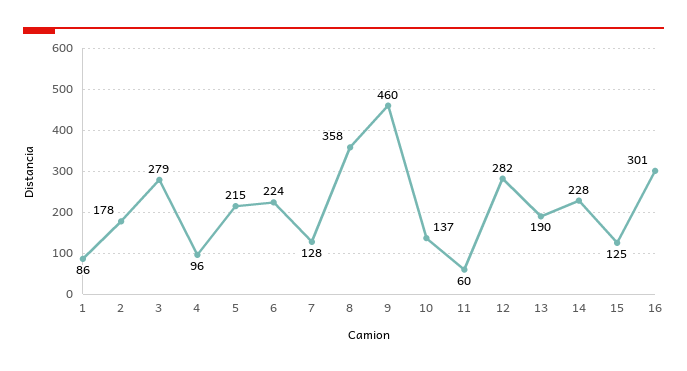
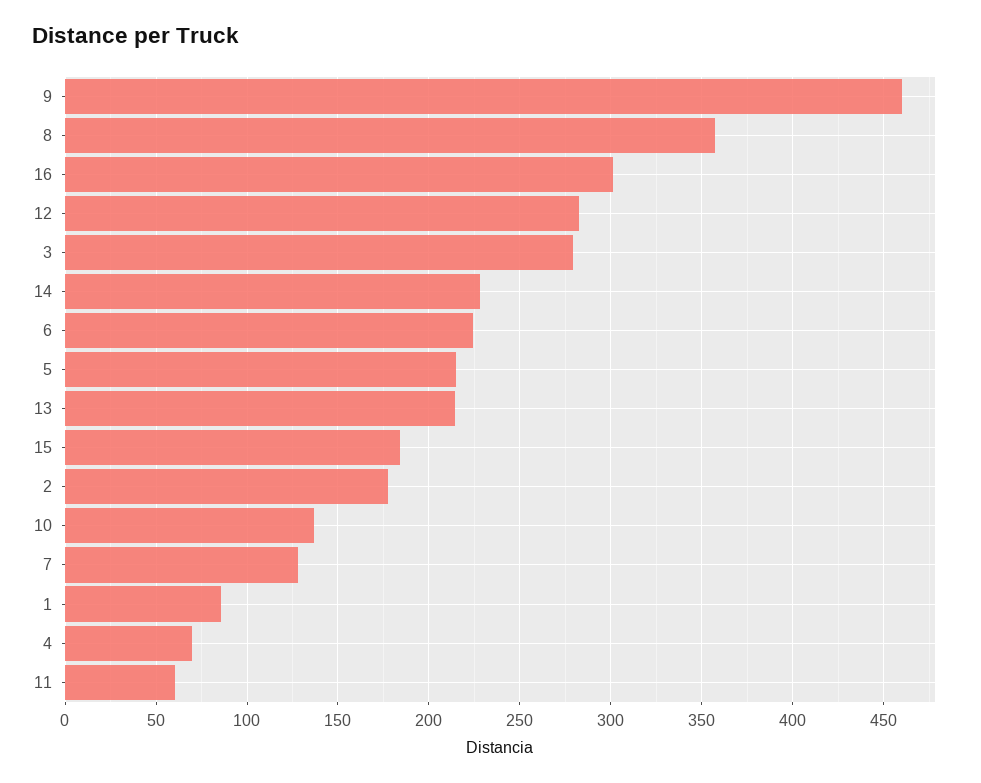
  {
    "1": 86,
    "2": 178,
    "3": 279,
-   "4": 96,
+   "4": 70,
    "5": 215,
    "6": 224,
    "7": 128,
    "8": 358,
    "9": 460,
    "10": 137,
    "11": 60,
    "12": 282,
-   "13": 190,
+   "13": 215,
    "14": 228,
-   "15": 125,
+   "15": 185,
    "16": 301
  }

